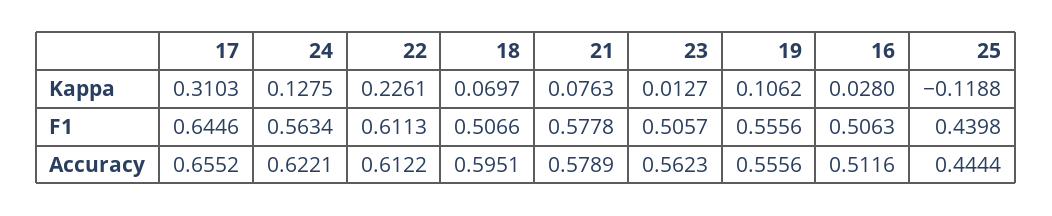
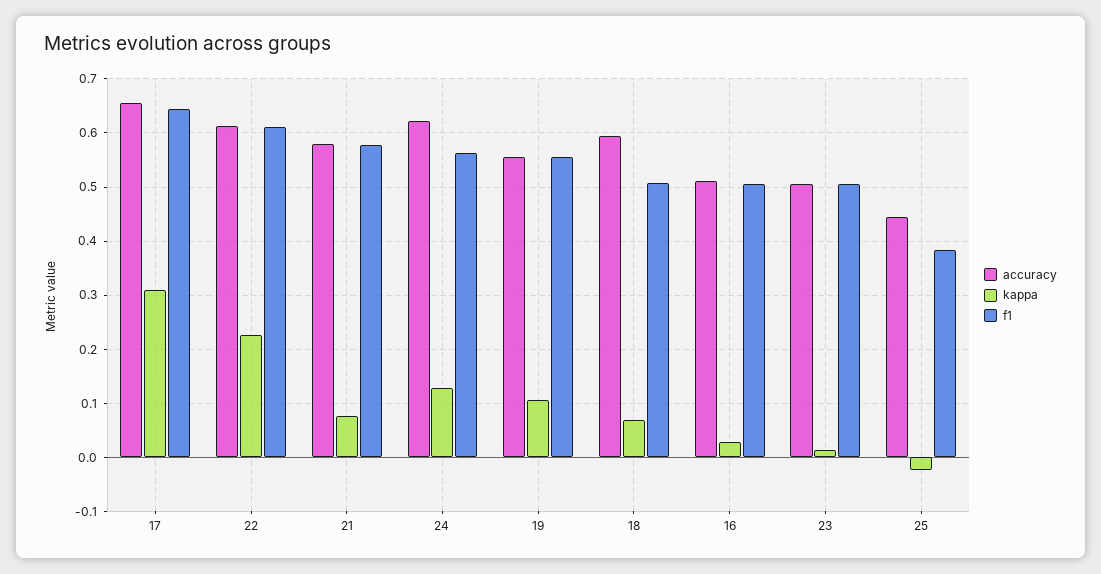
  {
    "Kappa": {
      "17": 0.3103,
      "24": 0.1275,
      "22": 0.2261,
      "18": 0.0697,
      "21": 0.0763,
      "23": 0.0127,
      "19": 0.1062,
      "16": 0.028,
-     "25": -0.1188
+     "25": -0.02
    },
    "F1": {
      "17": 0.6446,
      "24": 0.5634,
      "22": 0.6113,
      "18": 0.5066,
      "21": 0.5778,
      "23": 0.5057,
      "19": 0.5556,
      "16": 0.5063,
-     "25": 0.4398
+     "25": 0.38
    },
    "Accuracy": {
      "17": 0.6552,
      "24": 0.6221,
      "22": 0.6122,
      "18": 0.5951,
      "21": 0.5789,
-     "23": 0.5623,
+     "23": 0.5,
      "19": 0.5556,
      "16": 0.5116,
      "25": 0.4444
    }
  }

